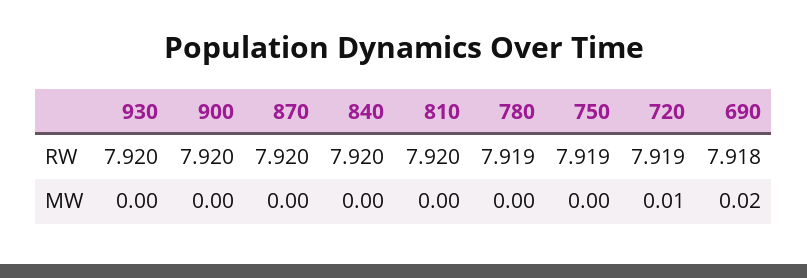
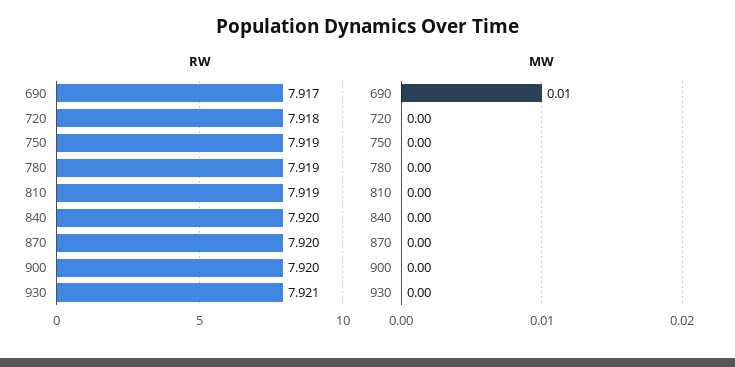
  {
    "RW": {
-     "930": 7.92,
+     "930": 7.921,
      "900": 7.92,
      "870": 7.92,
      "840": 7.92,
-     "810": 7.92,
+     "810": 7.919,
      "780": 7.919,
      "750": 7.919,
-     "720": 7.919,
+     "720": 7.918,
-     "690": 7.918
+     "690": 7.917
    },
    "MW": {
      "930": 0,
      "900": 0,
      "870": 0,
      "840": 0,
      "810": 0,
      "780": 0,
      "750": 0,
-     "720": 0.01,
+     "720": 0,
-     "690": 0.02
+     "690": 0.01
    }
  }

